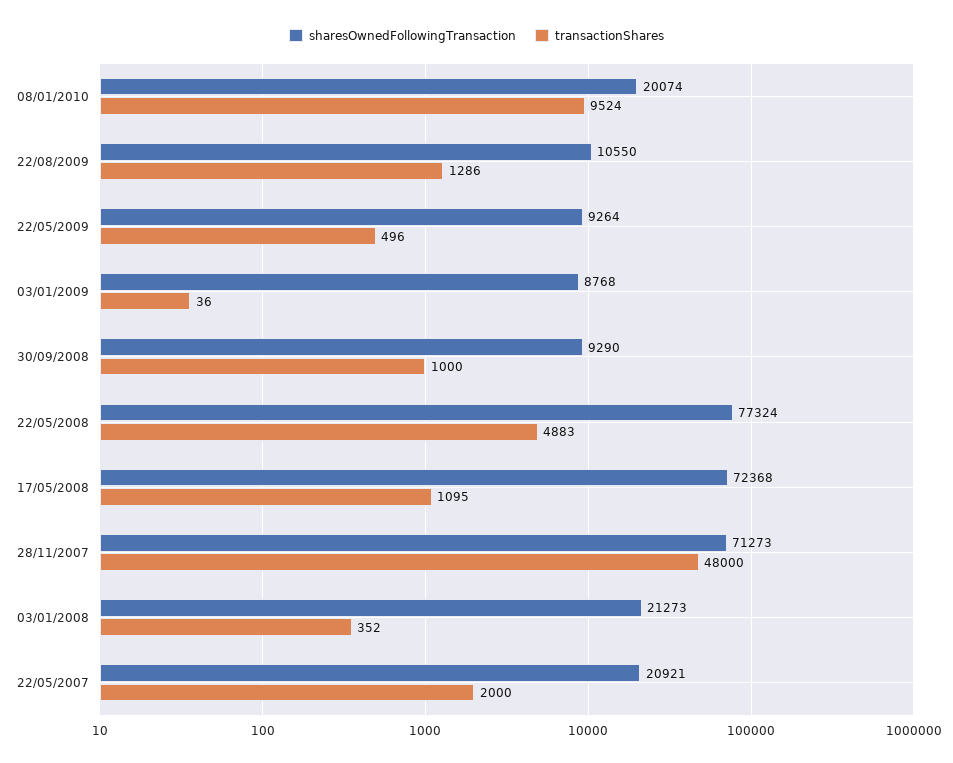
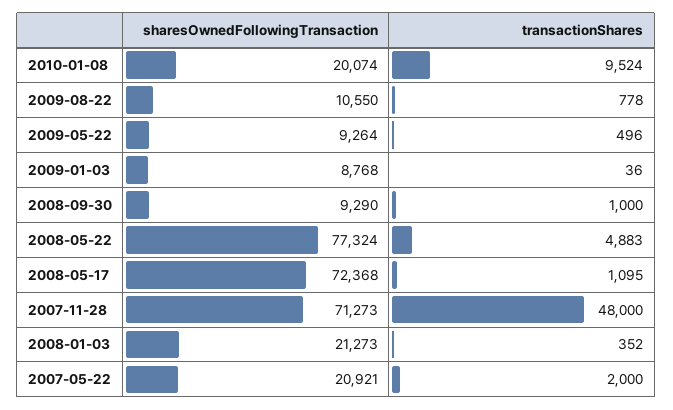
  {
    "sharesOwnedFollowingTransaction": {
      "08/01/2010": 20074,
      "22/08/2009": 10550,
      "22/05/2009": 9264,
      "03/01/2009": 8768,
      "30/09/2008": 9290,
      "22/05/2008": 77324,
      "17/05/2008": 72368,
      "28/11/2007": 71273,
      "03/01/2008": 21273,
      "22/05/2007": 20921
    },
    "transactionShares": {
      "08/01/2010": 9524,
-     "22/08/2009": 1286,
+     "22/08/2009": 778,
      "22/05/2009": 496,
      "03/01/2009": 36,
      "30/09/2008": 1000,
      "22/05/2008": 4883,
      "17/05/2008": 1095,
      "28/11/2007": 48000,
      "03/01/2008": 352,
      "22/05/2007": 2000
    }
  }

